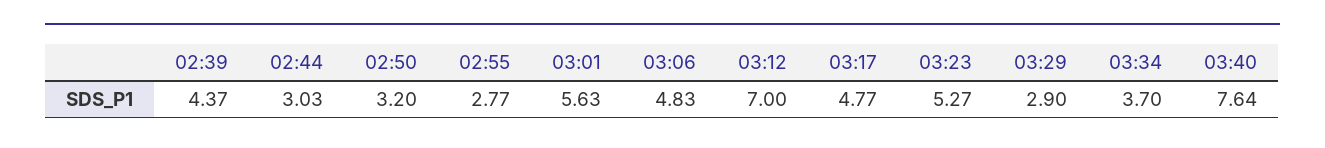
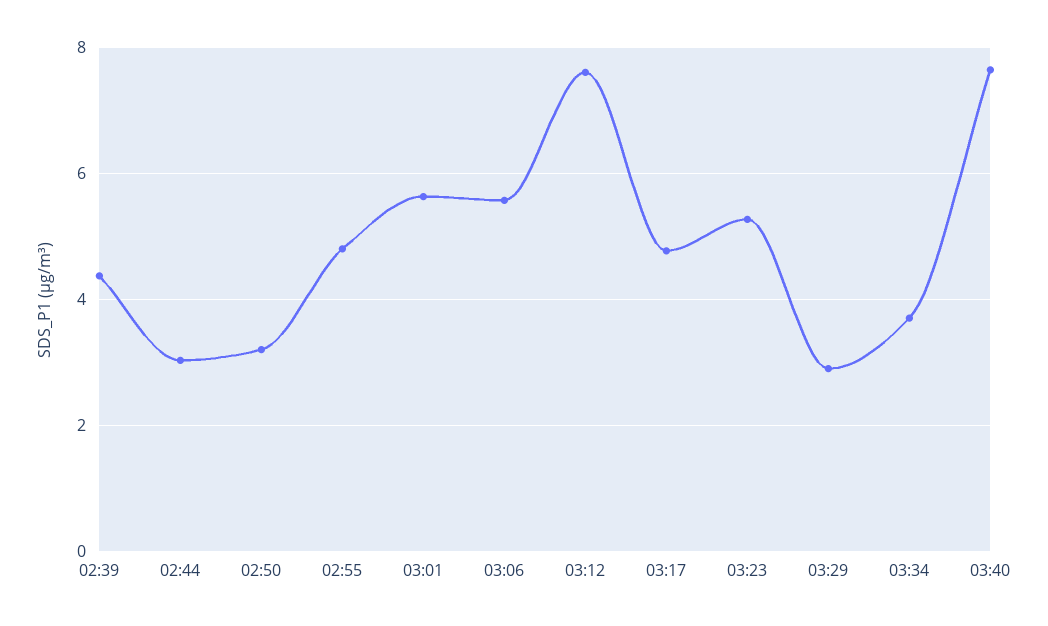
  {
    "02:39": 4.37,
    "02:44": 3.03,
    "02:50": 3.2,
-   "02:55": 2.77,
+   "02:55": 4.8,
    "03:01": 5.63,
-   "03:06": 4.83,
+   "03:06": 5.6,
-   "03:12": 7,
+   "03:12": 7.6,
    "03:17": 4.77,
    "03:23": 5.27,
    "03:29": 2.9,
    "03:34": 3.7,
    "03:40": 7.64
  }

